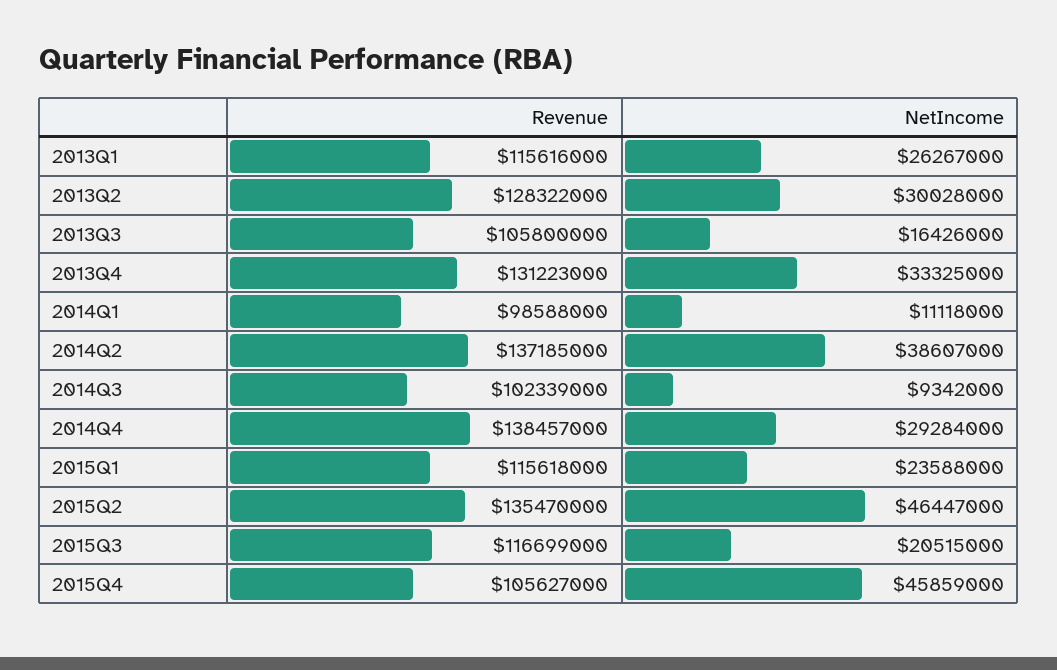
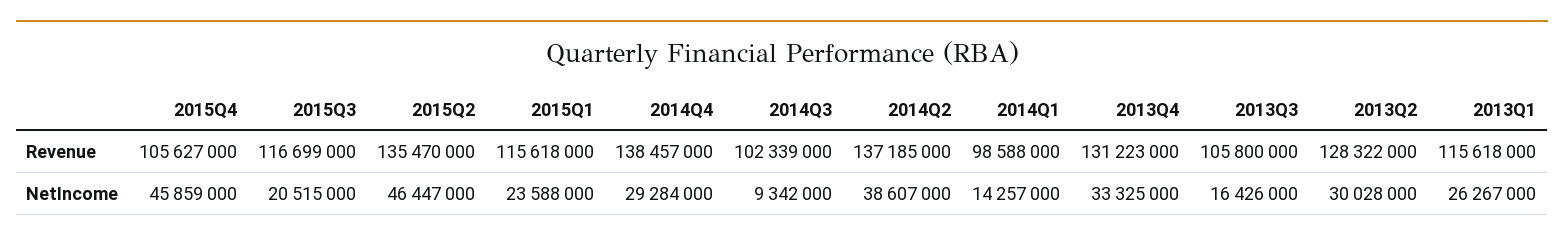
  {
    "Revenue": {
-     "2013Q1": 115616000,
+     "2013Q1": 115618000,
      "2013Q2": 128322000,
      "2013Q3": 105800000,
      "2013Q4": 131223000,
      "2014Q1": 98588000,
      "2014Q2": 137185000,
      "2014Q3": 102339000,
      "2014Q4": 138457000,
      "2015Q1": 115618000,
      "2015Q2": 135470000,
      "2015Q3": 116699000,
      "2015Q4": 105627000
    },
    "NetIncome": {
      "2013Q1": 26267000,
      "2013Q2": 30028000,
      "2013Q3": 16426000,
      "2013Q4": 33325000,
-     "2014Q1": 11118000,
+     "2014Q1": 14257000,
      "2014Q2": 38607000,
      "2014Q3": 9342000,
      "2014Q4": 29284000,
      "2015Q1": 23588000,
      "2015Q2": 46447000,
      "2015Q3": 20515000,
      "2015Q4": 45859000
    }
  }

